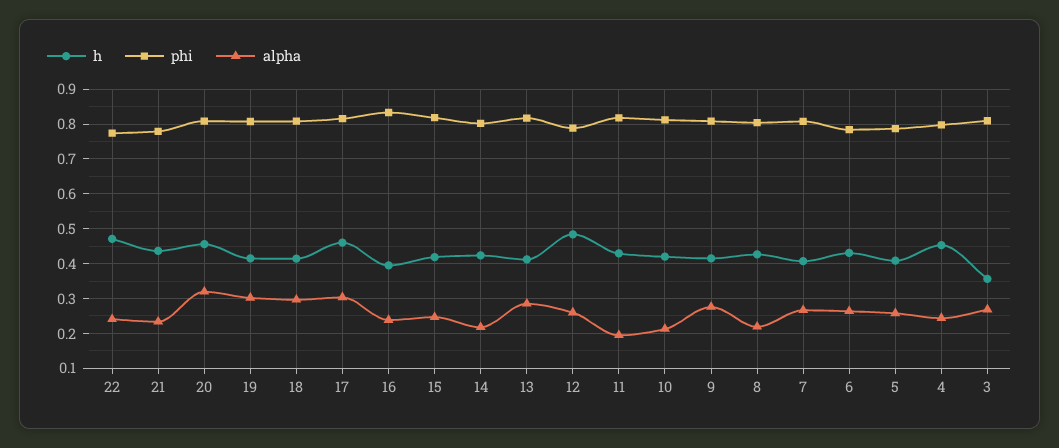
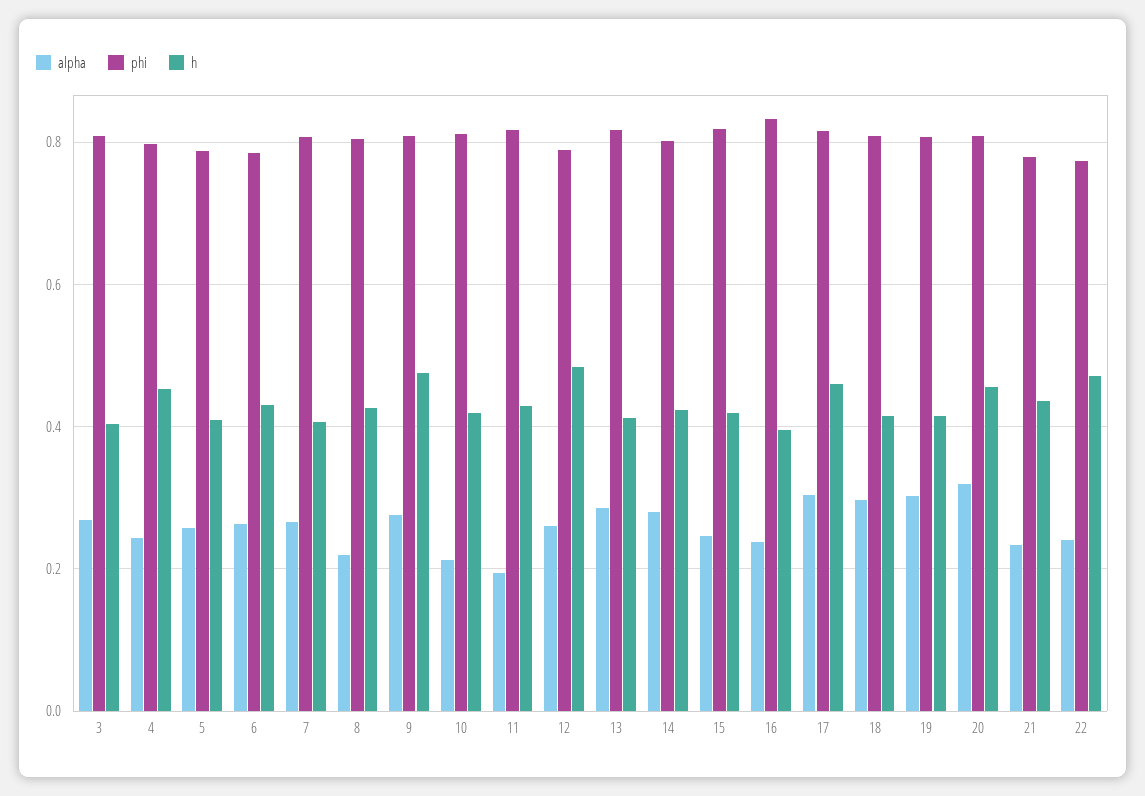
  {
    "h": {
      "22": 0.48,
      "21": 0.44,
      "20": 0.46,
      "19": 0.42,
      "18": 0.42,
      "17": 0.46,
      "16": 0.4,
      "15": 0.42,
      "14": 0.42,
      "13": 0.42,
      "12": 0.48,
      "11": 0.42,
      "10": 0.42,
-     "9": 0.42,
+     "9": 0.48,
      "8": 0.42,
      "7": 0.4,
      "6": 0.44,
      "5": 0.4,
      "4": 0.46,
-     "3": 0.36
+     "3": 0.4
    },
    "phi": {
      "22": 0.78,
      "21": 0.78,
      "20": 0.8,
      "19": 0.8,
      "18": 0.8,
      "17": 0.82,
      "16": 0.84,
      "15": 0.82,
      "14": 0.8,
      "13": 0.82,
      "12": 0.78,
      "11": 0.82,
      "10": 0.82,
      "9": 0.8,
      "8": 0.8,
      "7": 0.8,
      "6": 0.78,
      "5": 0.78,
      "4": 0.8,
      "3": 0.8
    },
    "alpha": {
      "22": 0.24,
      "21": 0.24,
      "20": 0.32,
      "19": 0.3,
      "18": 0.3,
      "17": 0.3,
      "16": 0.24,
      "15": 0.24,
-     "14": 0.22,
+     "14": 0.28,
      "13": 0.28,
      "12": 0.26,
      "11": 0.2,
      "10": 0.22,
      "9": 0.28,
      "8": 0.22,
      "7": 0.26,
      "6": 0.26,
      "5": 0.26,
      "4": 0.24,
      "3": 0.26
    }
  }

